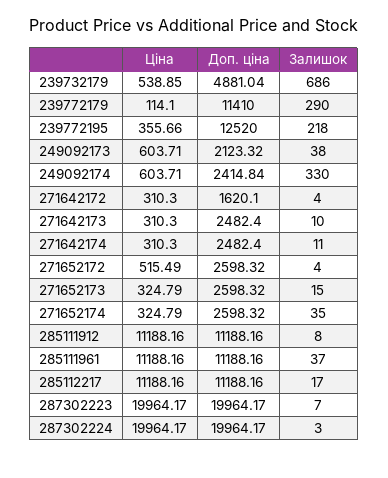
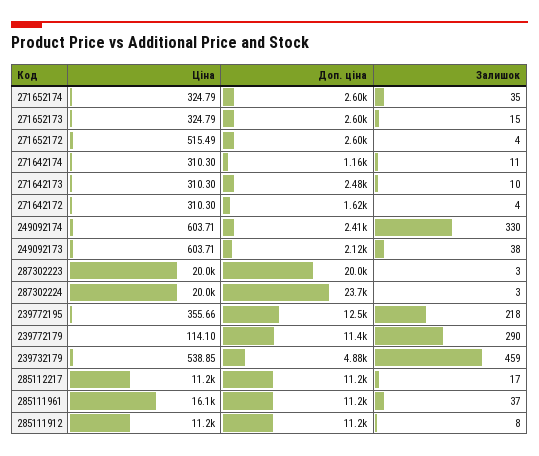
  {
    "Ціна": {
      "239732179": 538.85,
      "239772179": 114.1,
      "239772195": 355.66,
      "249092173": 603.71,
      "249092174": 603.71,
      "271642172": 310.3,
      "271642173": 310.3,
      "271642174": 310.3,
      "271652172": 515.49,
      "271652173": 324.79,
      "271652174": 324.79,
      "285111912": 11188.16,
-     "285111961": 11188.16,
+     "285111961": 16100,
      "285112217": 11188.16,
      "287302223": 19964.17,
      "287302224": 19964.17
    },
    "Доп. ціна": {
      "239732179": 4881.04,
      "239772179": 11410,
      "239772195": 12520,
      "249092173": 2123.32,
      "249092174": 2414.84,
      "271642172": 1620.1,
      "271642173": 2482.4,
-     "271642174": 2482.4,
+     "271642174": 1160,
      "271652172": 2598.32,
      "271652173": 2598.32,
      "271652174": 2598.32,
      "285111912": 11188.16,
      "285111961": 11188.16,
      "285112217": 11188.16,
      "287302223": 19964.17,
-     "287302224": 19964.17
+     "287302224": 23700
    },
    "Залишок": {
-     "239732179": 686,
+     "239732179": 459,
      "239772179": 290,
      "239772195": 218,
      "249092173": 38,
      "249092174": 330,
      "271642172": 4,
      "271642173": 10,
      "271642174": 11,
      "271652172": 4,
      "271652173": 15,
      "271652174": 35,
      "285111912": 8,
      "285111961": 37,
      "285112217": 17,
-     "287302223": 7,
+     "287302223": 3,
      "287302224": 3
    }
  }

